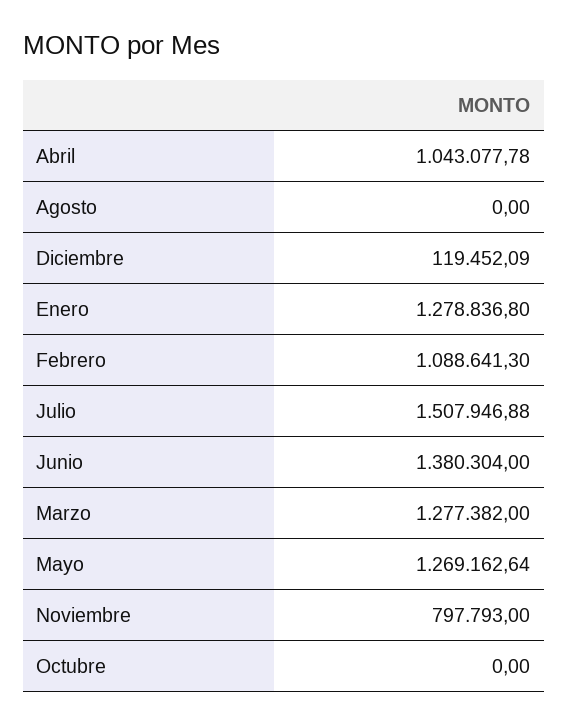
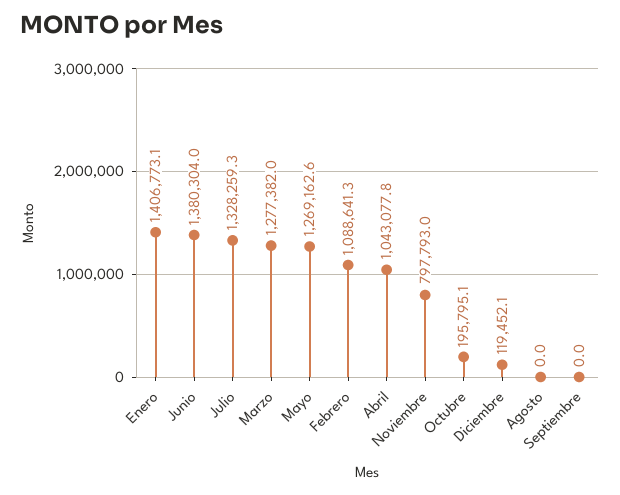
  {
    "Abril": 1043077.78,
    "Agosto": 0,
    "Diciembre": 119452.09,
-   "Enero": 1278836.8,
+   "Enero": 1406773.1,
    "Febrero": 1088641.3,
-   "Julio": 1507946.88,
+   "Julio": 1328259.3,
    "Junio": 1380304,
    "Marzo": 1277382,
    "Mayo": 1269162.64,
    "Noviembre": 797793,
-   "Octubre": 0
+   "Octubre": 195795.1,
+   "Septiembre": 0
  }

